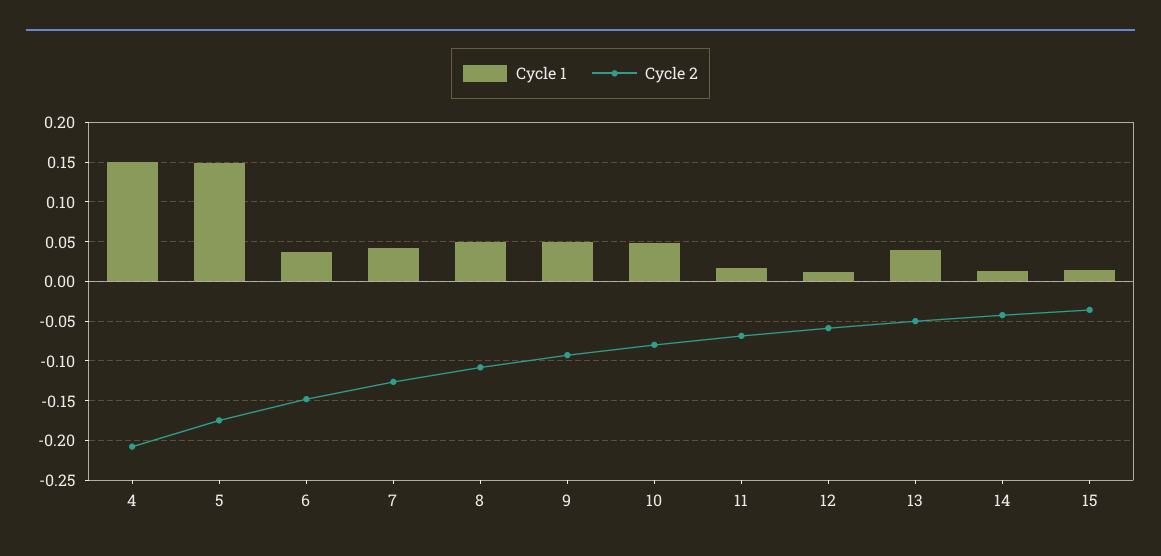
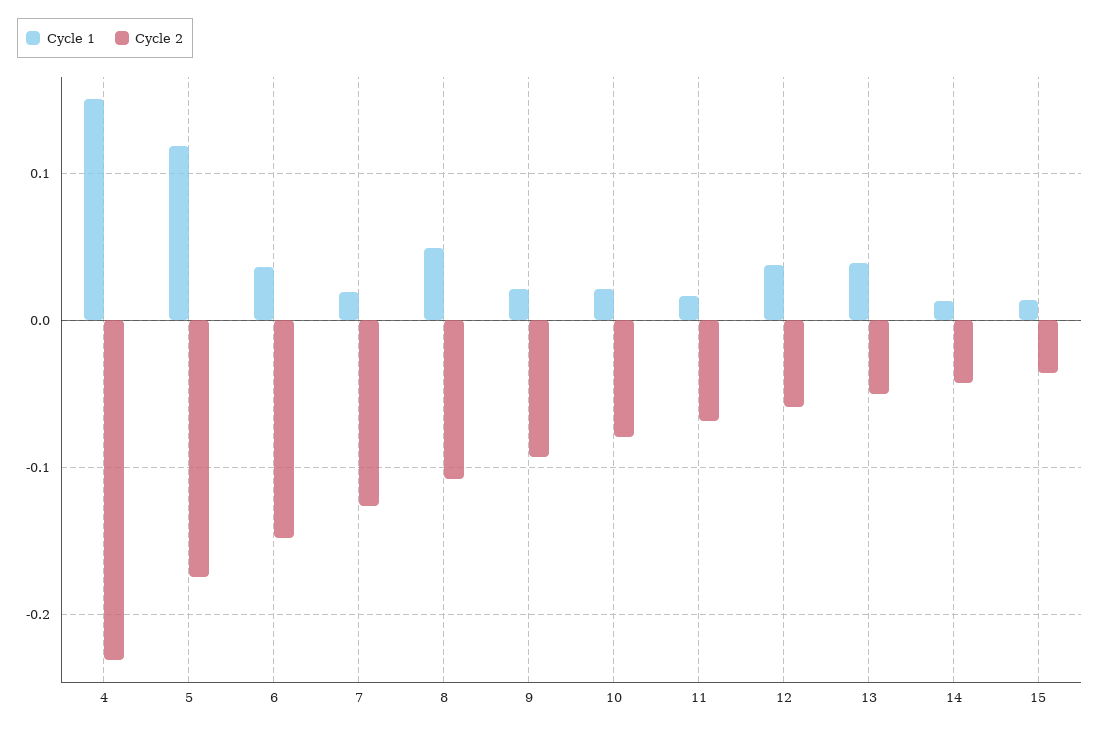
  {
    "Cycle 1": {
      "4": 0.15,
-     "5": 0.15,
+     "5": 0.12,
      "6": 0.04,
-     "7": 0.04,
+     "7": 0.02,
      "8": 0.05,
-     "9": 0.05,
+     "9": 0.02,
-     "10": 0.05,
+     "10": 0.02,
      "11": 0.02,
-     "12": 0.01,
+     "12": 0.04,
      "13": 0.04,
      "14": 0.01,
      "15": 0.01
    },
    "Cycle 2": {
-     "4": -0.21,
+     "4": -0.23,
      "5": -0.17,
      "6": -0.15,
      "7": -0.13,
      "8": -0.11,
      "9": -0.09,
      "10": -0.08,
      "11": -0.07,
      "12": -0.06,
      "13": -0.05,
      "14": -0.04,
      "15": -0.04
    }
  }

